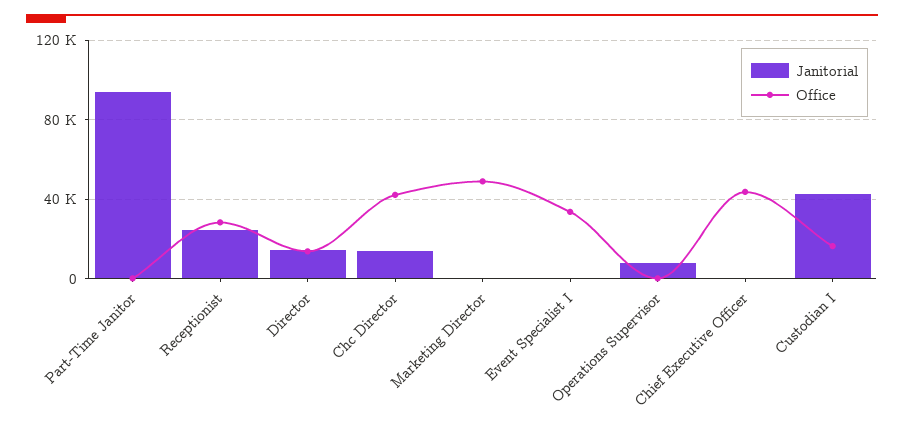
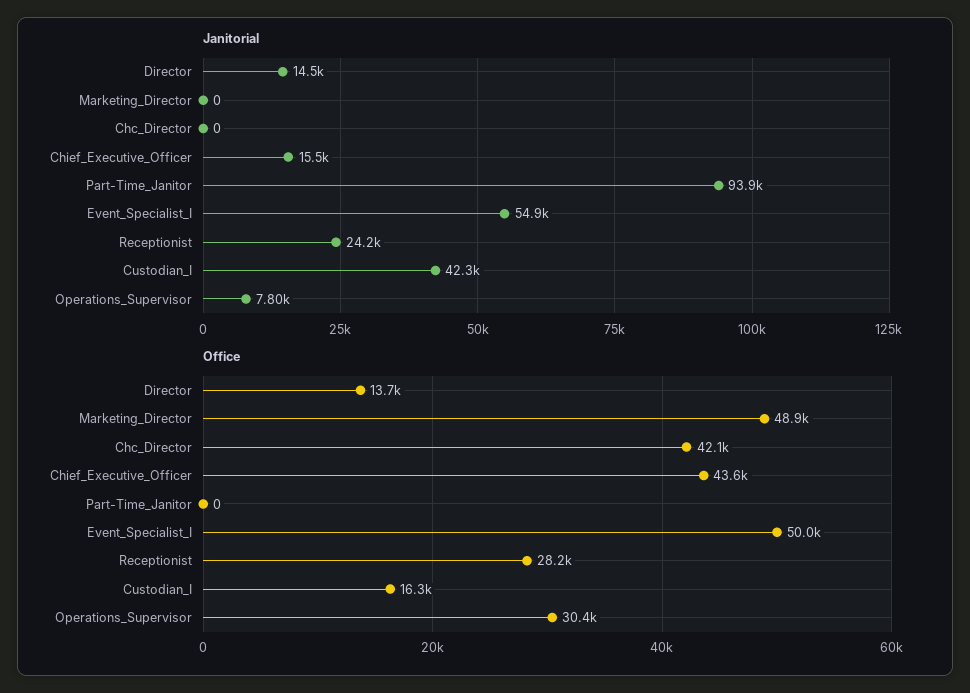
  {
    "Janitorial": {
      "Part-Time Janitor": 93900,
      "Receptionist": 24200,
      "Director": 14500,
-     "Chc Director": 15000,
+     "Chc Director": 0,
      "Marketing Director": 0,
-     "Event Specialist I": 0,
+     "Event Specialist I": 54900,
      "Operations Supervisor": 7800,
-     "Chief Executive Officer": 0,
+     "Chief Executive Officer": 15500,
      "Custodian I": 42300
    },
    "Office": {
      "Part-Time Janitor": 0,
      "Receptionist": 28200,
      "Director": 13700,
      "Chc Director": 42100,
      "Marketing Director": 48900,
-     "Event Specialist I": 35000,
+     "Event Specialist I": 50000,
-     "Operations Supervisor": 0,
+     "Operations Supervisor": 30400,
      "Chief Executive Officer": 43600,
      "Custodian I": 16300
    }
  }

